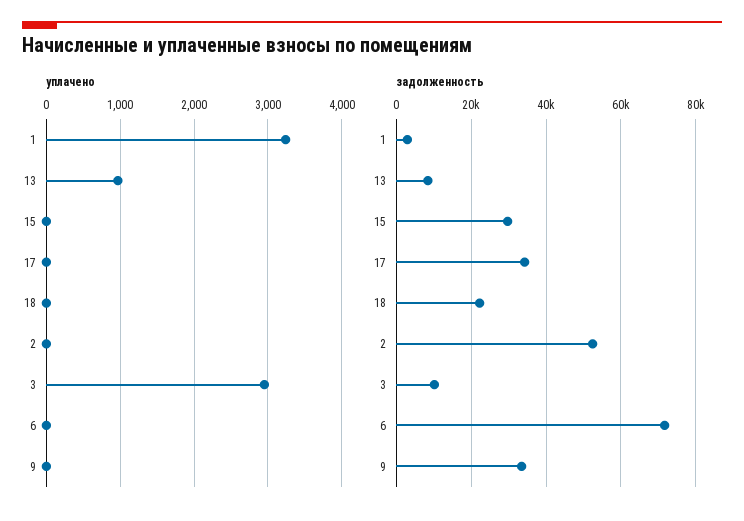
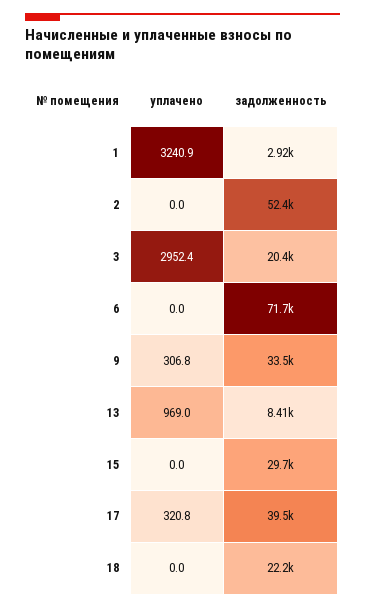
  {
    "уплачено": {
      "1": 3240.9,
      "13": 969,
      "15": 0,
-     "17": 0,
+     "17": 320.8,
      "18": 0,
      "2": 0,
      "3": 2952.4,
      "6": 0,
-     "9": 0
+     "9": 306.8
    },
    "задолженность": {
      "1": 2920,
      "13": 8410,
      "15": 29700,
-     "17": 34000,
+     "17": 39500,
      "18": 22200,
      "2": 52400,
-     "3": 10000,
+     "3": 20400,
      "6": 71700,
      "9": 33500
    }
  }

